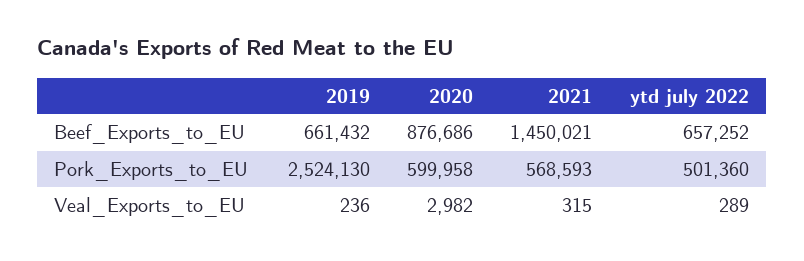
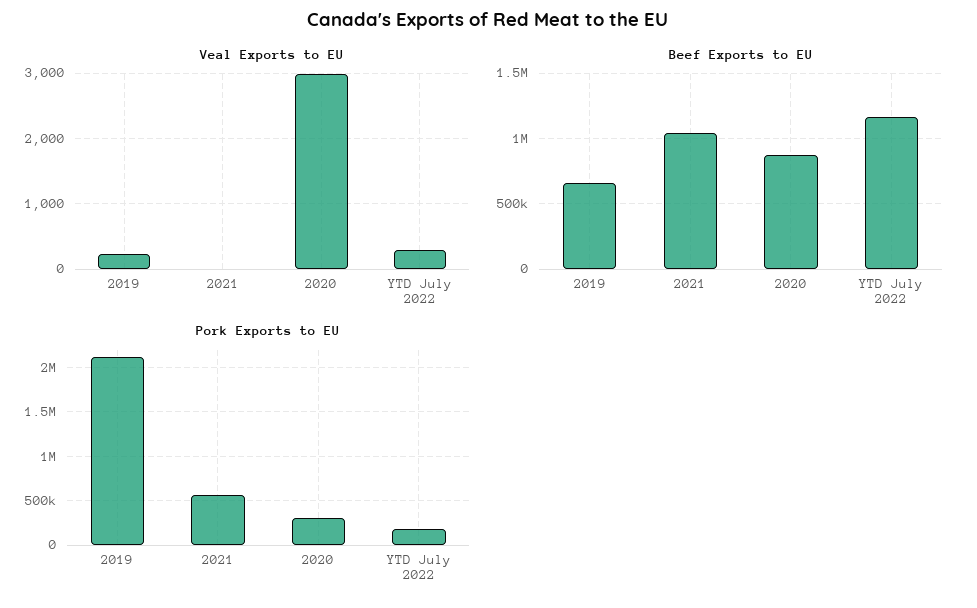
  {
    "Beef_Exports_to_EU": {
      "2019": 661432,
      "2020": 876686,
-     "2021": 1450021,
+     "2021": 1050000,
-     "ytd july 2022": 657252
+     "ytd july 2022": 1150000
    },
    "Pork_Exports_to_EU": {
-     "2019": 2524130,
+     "2019": 2100000,
-     "2020": 599958,
+     "2020": 300000,
      "2021": 568593,
-     "ytd july 2022": 501360
+     "ytd july 2022": 200000
    },
    "Veal_Exports_to_EU": {
      "2019": 236,
      "2020": 2982,
-     "2021": 315,
+     "2021": 0,
      "ytd july 2022": 289
    }
  }

